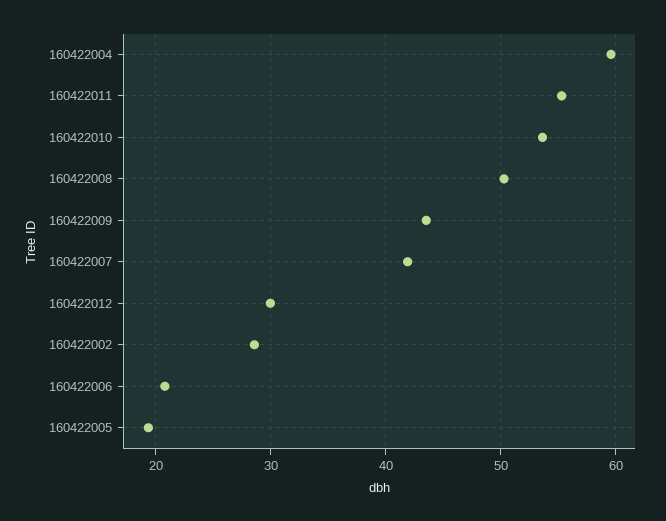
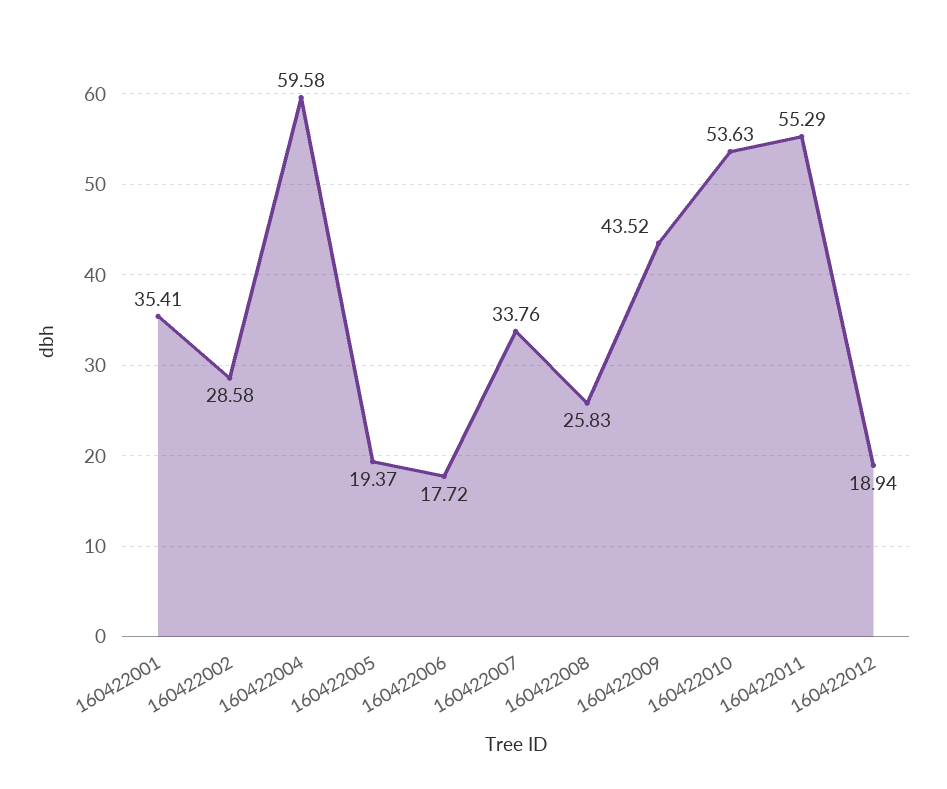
  {
    "160422004": 59.58,
    "160422011": 55.29,
    "160422010": 53.63,
-   "160422008": 50,
+   "160422008": 25.83,
    "160422009": 43.52,
-   "160422007": 42,
+   "160422007": 33.76,
-   "160422012": 30,
+   "160422012": 18.94,
    "160422002": 28.58,
-   "160422006": 21,
+   "160422006": 17.72,
-   "160422005": 19.37
+   "160422005": 19.37,
+   "160422001": 35.41
  }

